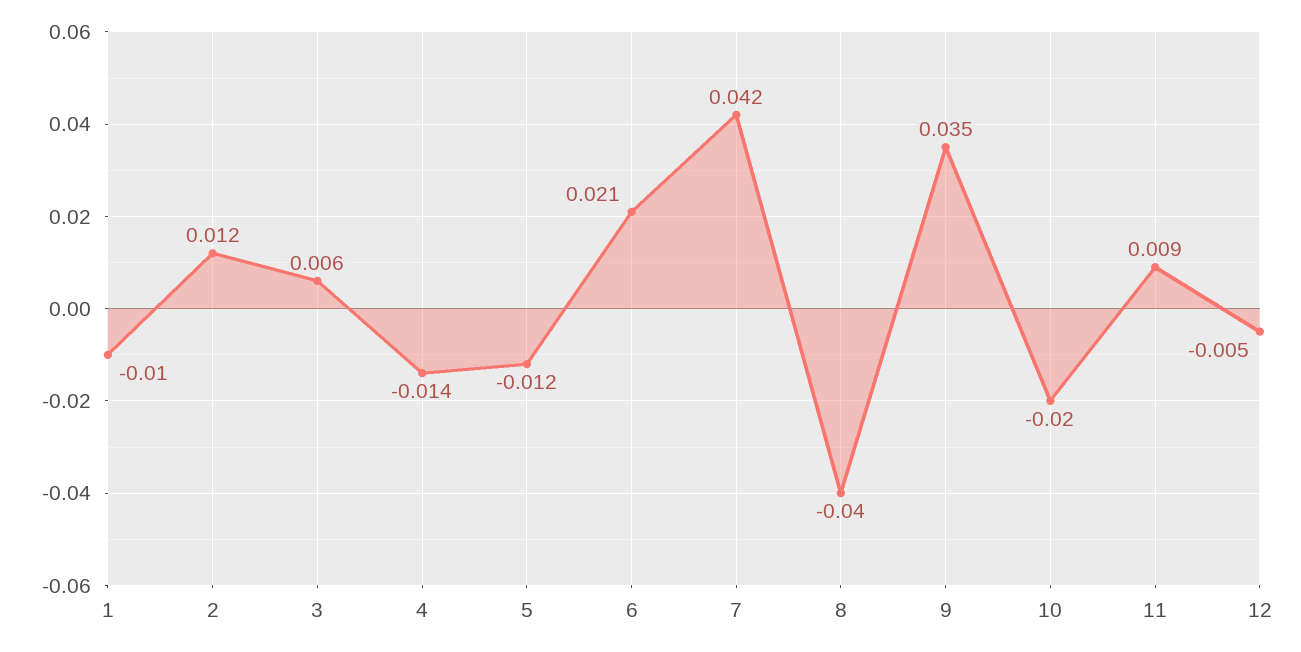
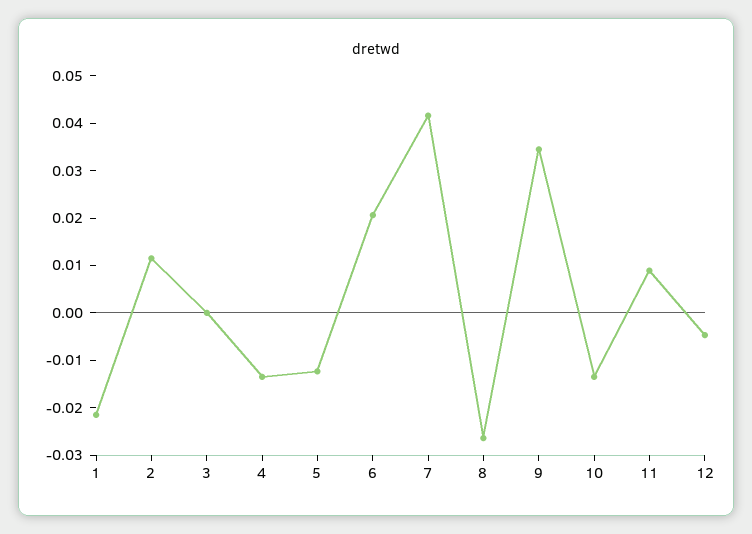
  {
-   "1": -0.01,
+   "1": -0.022,
    "2": 0.012,
-   "3": 0.006,
+   "3": 0,
    "4": -0.014,
    "5": -0.012,
    "6": 0.021,
    "7": 0.042,
-   "8": -0.04,
+   "8": -0.026,
    "9": 0.035,
-   "10": -0.02,
+   "10": -0.014,
    "11": 0.009,
    "12": -0.005
  }

